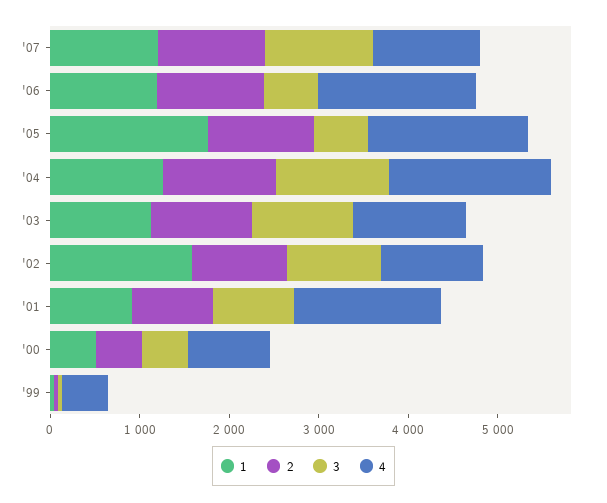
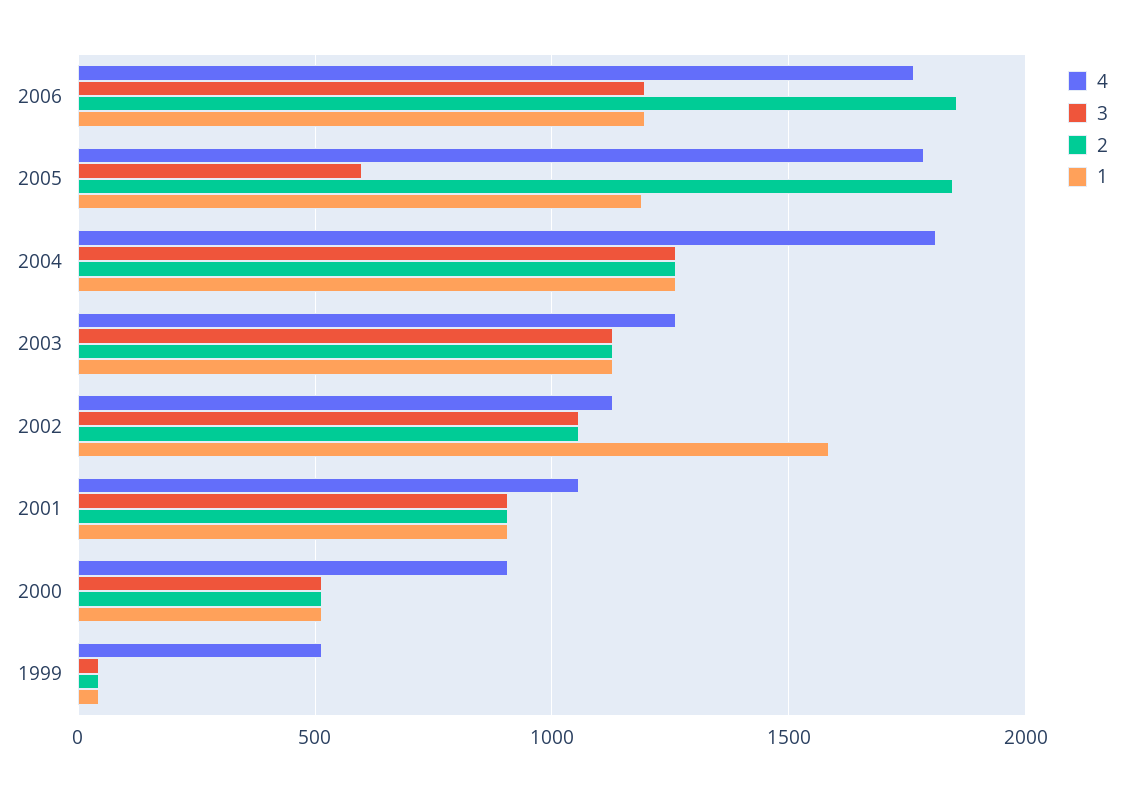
  {
    "1": {
-     "'07": 1200,
      "'06": 1200,
-     "'05": 1800,
+     "'05": 1200,
      "'04": 1250,
      "'03": 1150,
      "'02": 1600,
      "'01": 900,
      "'00": 500,
      "'99": 50
    },
    "2": {
-     "'07": 1200,
-     "'06": 1200,
+     "'06": 1850,
-     "'05": 1200,
+     "'05": 1850,
      "'04": 1250,
      "'03": 1150,
      "'02": 1050,
      "'01": 900,
      "'00": 500,
      "'99": 50
    },
    "3": {
-     "'07": 1200,
-     "'06": 600,
+     "'06": 1200,
      "'05": 600,
      "'04": 1250,
      "'03": 1150,
      "'02": 1050,
      "'01": 900,
      "'00": 500,
      "'99": 50
    },
    "4": {
-     "'07": 1200,
      "'06": 1750,
      "'05": 1800,
      "'04": 1800,
      "'03": 1250,
      "'02": 1150,
-     "'01": 1600,
+     "'01": 1050,
      "'00": 900,
      "'99": 500
    }
  }

